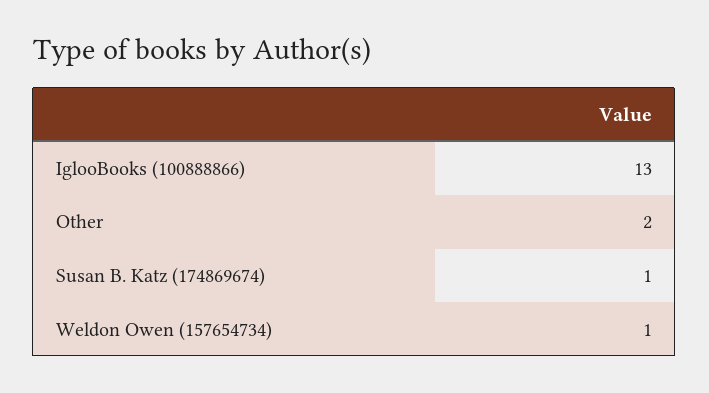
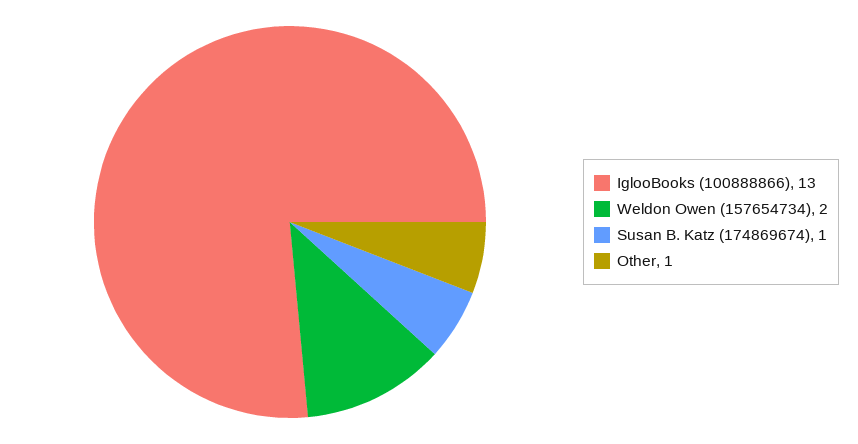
  {
    "IglooBooks (100888866)": 13,
-   "Other": 2,
+   "Other": 1,
    "Susan B. Katz (174869674)": 1,
-   "Weldon Owen (157654734)": 1
+   "Weldon Owen (157654734)": 2
  }

